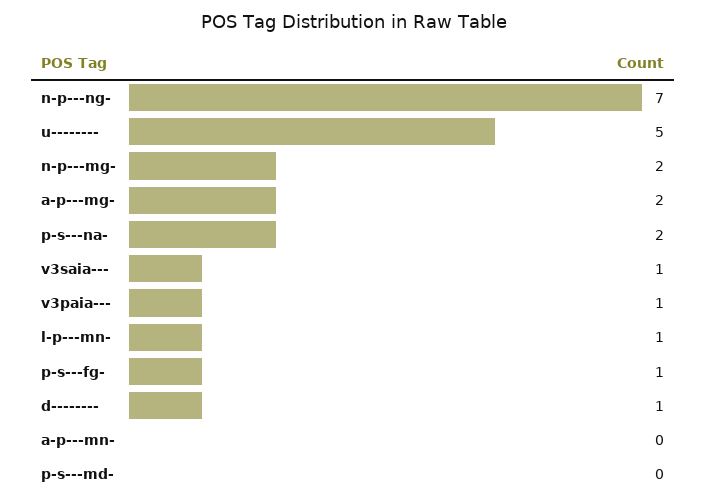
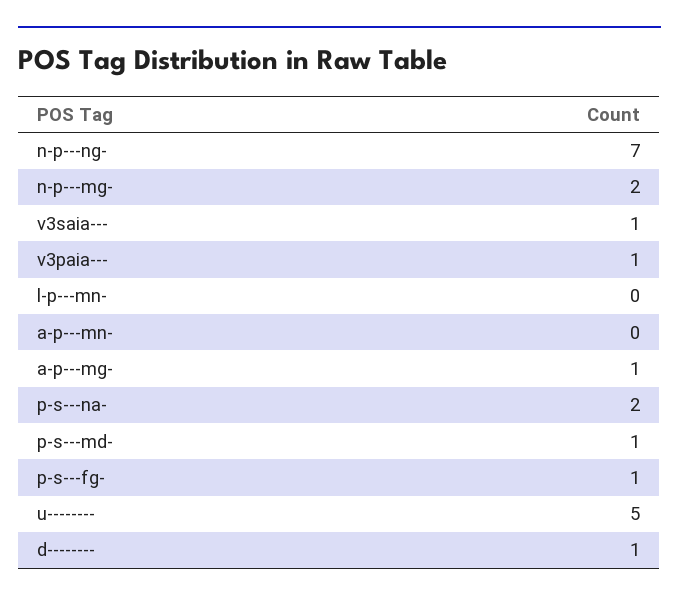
  {
    "n-p---ng-": 7,
    "u--------": 5,
    "n-p---mg-": 2,
-   "a-p---mg-": 2,
+   "a-p---mg-": 1,
    "p-s---na-": 2,
    "v3saia---": 1,
    "v3paia---": 1,
-   "l-p---mn-": 1,
+   "l-p---mn-": 0,
    "p-s---fg-": 1,
    "d--------": 1,
    "a-p---mn-": 0,
-   "p-s---md-": 0
+   "p-s---md-": 1
  }

